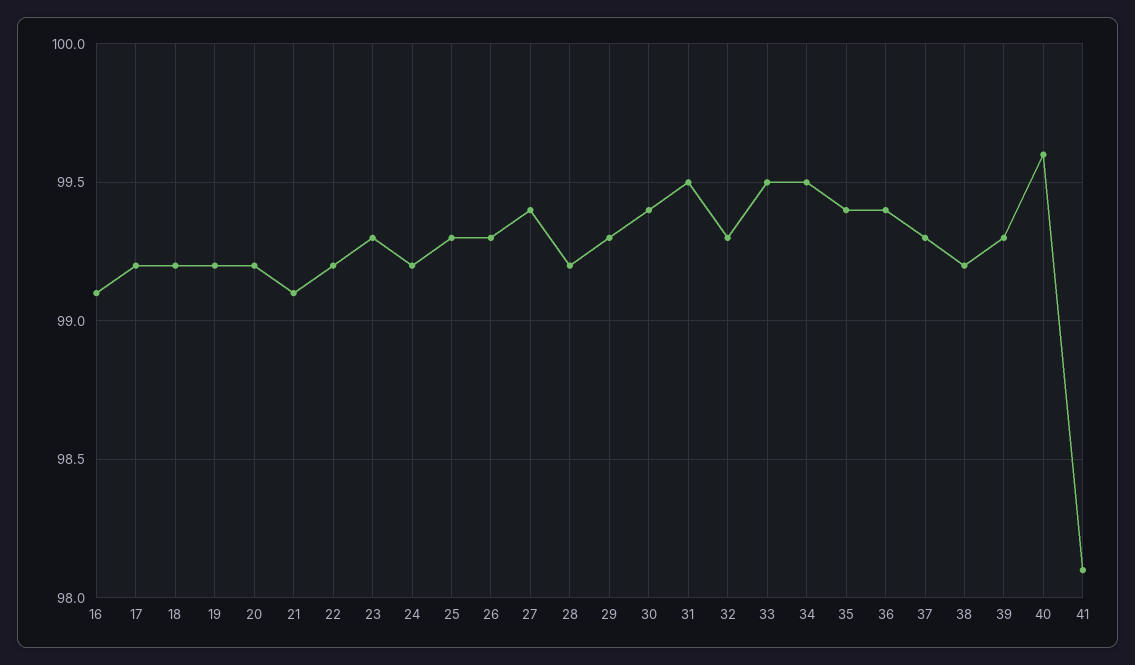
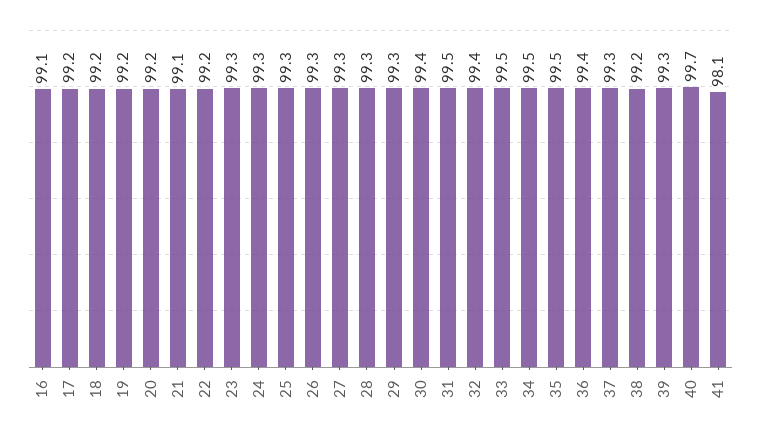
  {
    "16": 99.1,
    "17": 99.2,
    "18": 99.2,
    "19": 99.2,
    "20": 99.2,
    "21": 99.1,
    "22": 99.2,
    "23": 99.3,
-   "24": 99.2,
+   "24": 99.3,
    "25": 99.3,
    "26": 99.3,
-   "27": 99.4,
+   "27": 99.3,
-   "28": 99.2,
+   "28": 99.3,
    "29": 99.3,
    "30": 99.4,
    "31": 99.5,
-   "32": 99.3,
+   "32": 99.4,
    "33": 99.5,
    "34": 99.5,
-   "35": 99.4,
+   "35": 99.5,
    "36": 99.4,
    "37": 99.3,
    "38": 99.2,
    "39": 99.3,
-   "40": 99.6,
+   "40": 99.7,
    "41": 98.1
  }

